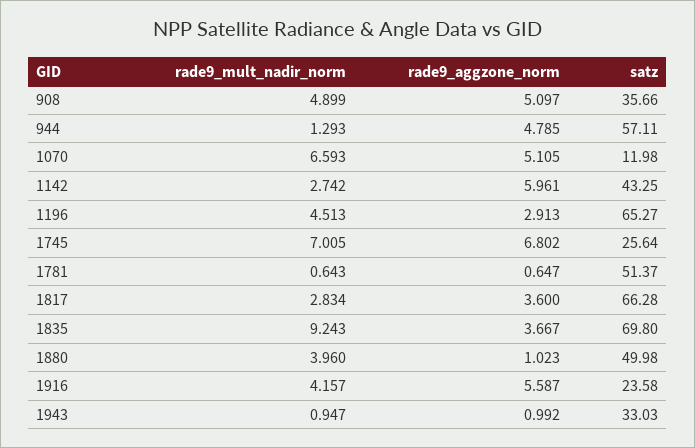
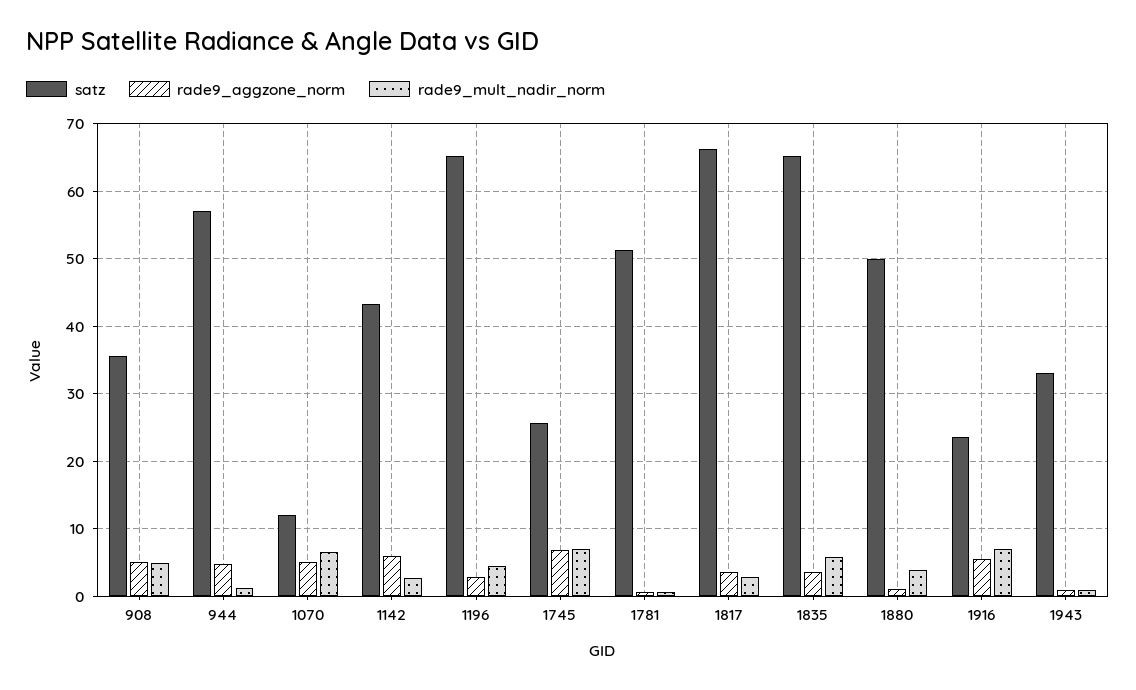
  {
    "rade9_mult_nadir_norm": {
      "908": 4.899,
      "944": 1.293,
      "1070": 6.593,
      "1142": 2.742,
      "1196": 4.513,
      "1745": 7.005,
      "1781": 0.643,
      "1817": 2.834,
-     "1835": 9.243,
+     "1835": 6,
      "1880": 3.96,
-     "1916": 4.157,
+     "1916": 7,
      "1943": 0.947
    },
    "rade9_aggzone_norm": {
      "908": 5.097,
      "944": 4.785,
      "1070": 5.105,
      "1142": 5.961,
      "1196": 2.913,
      "1745": 6.802,
      "1781": 0.647,
      "1817": 3.6,
      "1835": 3.667,
      "1880": 1.023,
      "1916": 5.587,
      "1943": 0.992
    },
    "satz": {
      "908": 35.66,
      "944": 57.11,
      "1070": 11.98,
      "1142": 43.25,
      "1196": 65.27,
      "1745": 25.64,
      "1781": 51.37,
      "1817": 66.28,
-     "1835": 69.8,
+     "1835": 65,
      "1880": 49.98,
      "1916": 23.58,
      "1943": 33.03
    }
  }

